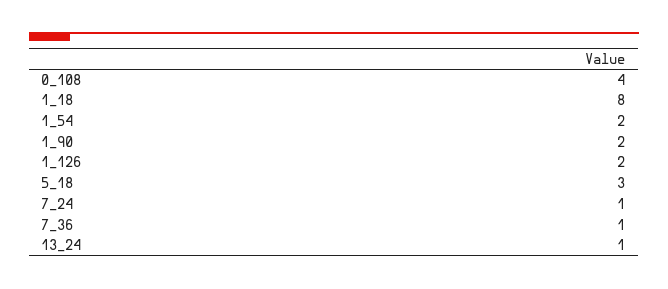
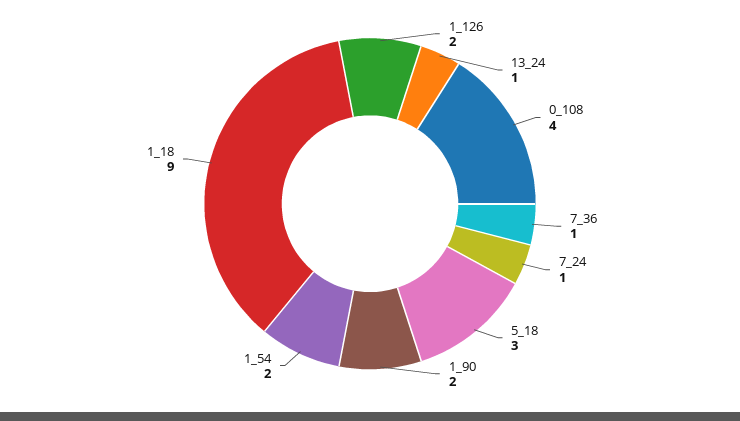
  {
    "0_108": 4,
-   "1_18": 8,
+   "1_18": 9,
    "1_54": 2,
    "1_90": 2,
    "1_126": 2,
    "5_18": 3,
    "7_24": 1,
    "7_36": 1,
    "13_24": 1
  }

